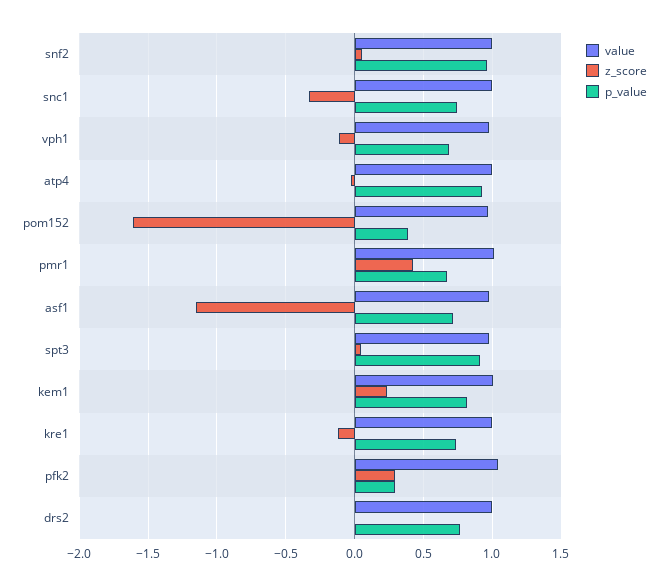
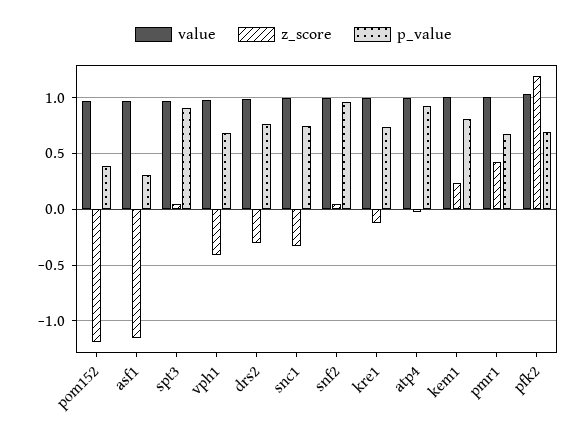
  {
    "value": {
      "snf2": 1,
      "snc1": 1,
      "vph1": 1,
      "atp4": 1,
      "pom152": 0.95,
      "pmr1": 1,
      "asf1": 0.95,
      "spt3": 0.95,
      "kem1": 1,
      "kre1": 1,
      "pfk2": 1.05,
      "drs2": 1
    },
    "z_score": {
      "snf2": 0.05,
      "snc1": -0.35,
-     "vph1": -0.1,
+     "vph1": -0.4,
      "atp4": -0.05,
-     "pom152": -1.6,
+     "pom152": -1.2,
      "pmr1": 0.4,
      "asf1": -1.15,
      "spt3": 0.05,
      "kem1": 0.25,
      "kre1": -0.1,
-     "pfk2": 0.3,
+     "pfk2": 1.2,
-     "drs2": 0
+     "drs2": -0.3
    },
    "p_value": {
      "snf2": 0.95,
      "snc1": 0.75,
      "vph1": 0.7,
      "atp4": 0.9,
      "pom152": 0.4,
      "pmr1": 0.65,
-     "asf1": 0.7,
+     "asf1": 0.3,
      "spt3": 0.9,
      "kem1": 0.8,
      "kre1": 0.75,
-     "pfk2": 0.3,
+     "pfk2": 0.7,
      "drs2": 0.75
    }
  }

